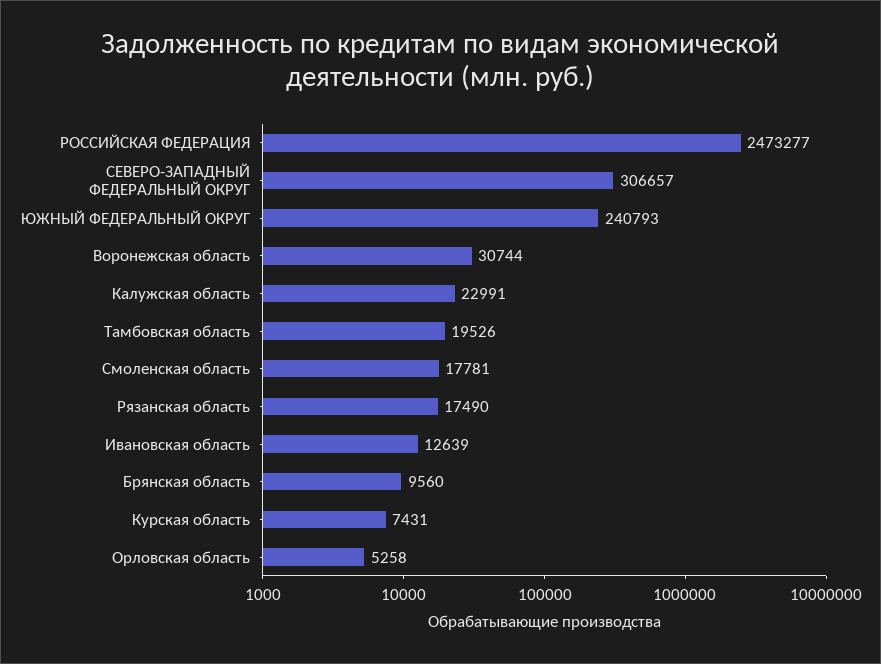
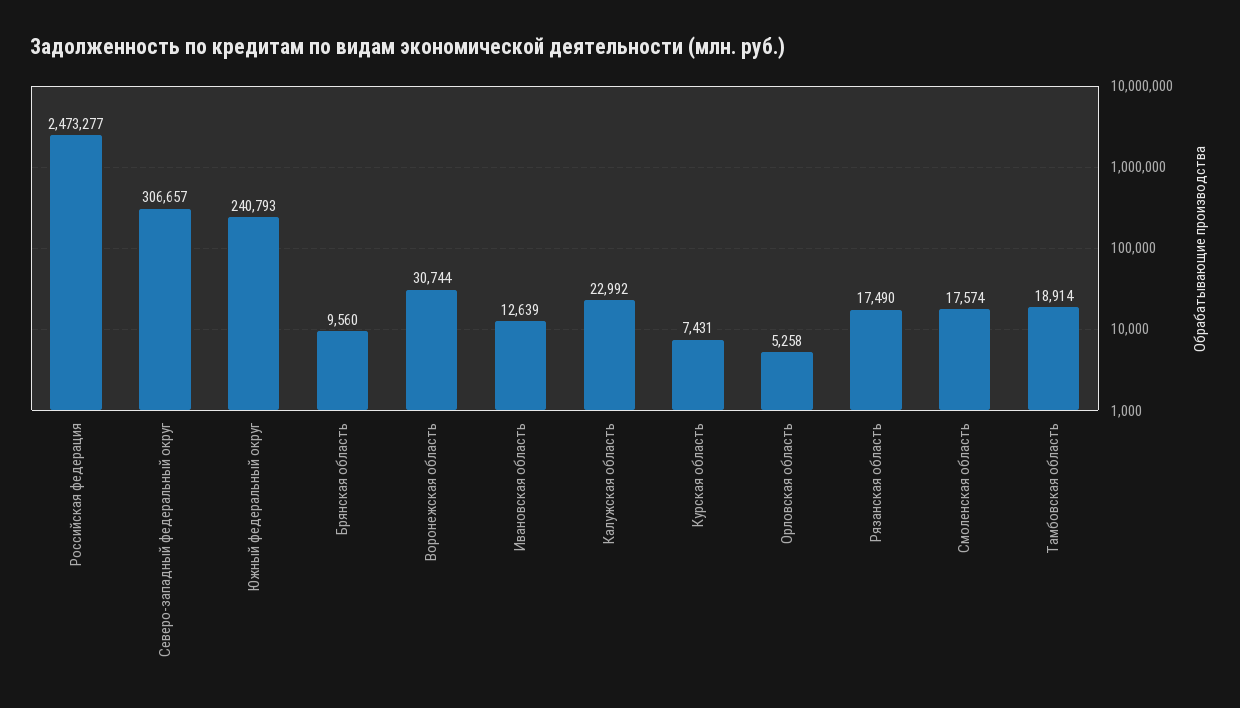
  {
    "РОССИЙСКАЯ ФЕДЕРАЦИЯ": 2473277,
    "СЕВЕРО-ЗАПАДНЫЙ ФЕДЕРАЛЬНЫЙ ОКРУГ": 306657,
    "ЮЖНЫЙ ФЕДЕРАЛЬНЫЙ ОКРУГ": 240793,
    "Воронежская область": 30744,
-   "Калужская область": 22991,
+   "Калужская область": 22992,
-   "Тамбовская область": 19526,
+   "Тамбовская область": 18914,
-   "Смоленская область": 17781,
+   "Смоленская область": 17574,
    "Рязанская область": 17490,
    "Ивановская область": 12639,
    "Брянская область": 9560,
    "Курская область": 7431,
    "Орловская область": 5258
  }

